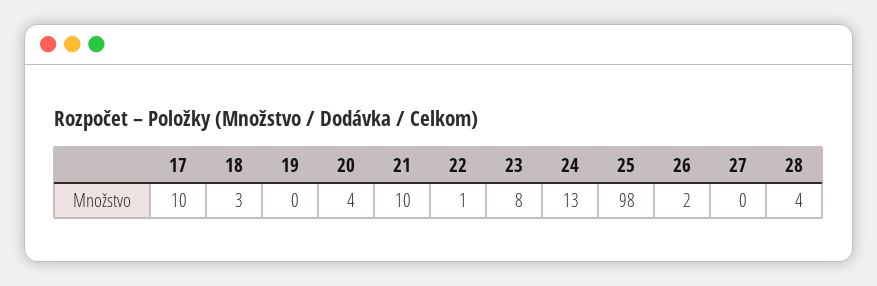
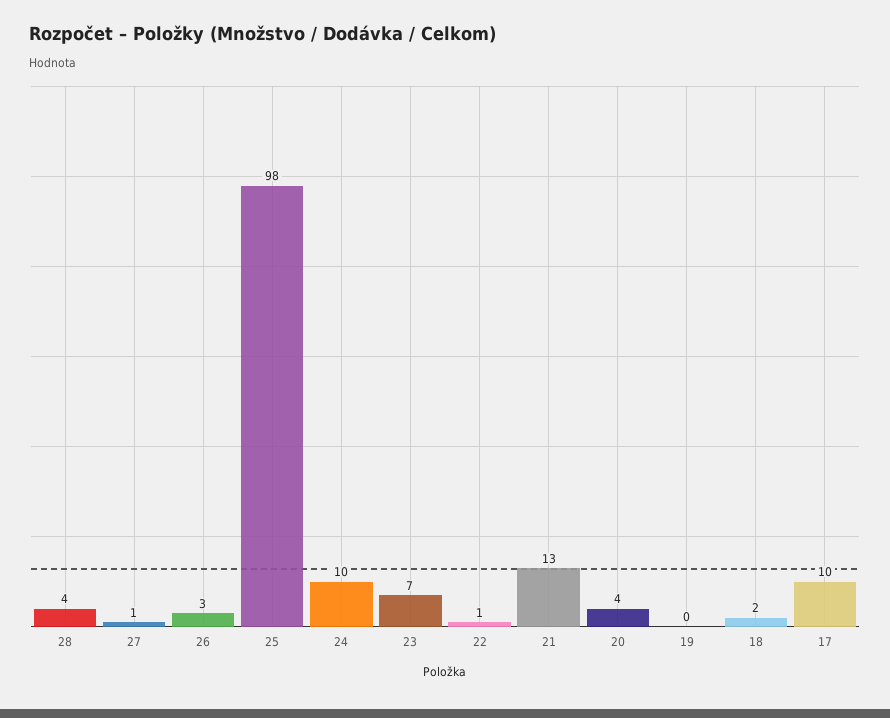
  {
    "17": 10,
-   "18": 3,
+   "18": 2,
    "19": 0,
    "20": 4,
-   "21": 10,
+   "21": 13,
    "22": 1,
-   "23": 8,
+   "23": 7,
-   "24": 13,
+   "24": 10,
    "25": 98,
-   "26": 2,
+   "26": 3,
-   "27": 0,
+   "27": 1,
    "28": 4
  }

